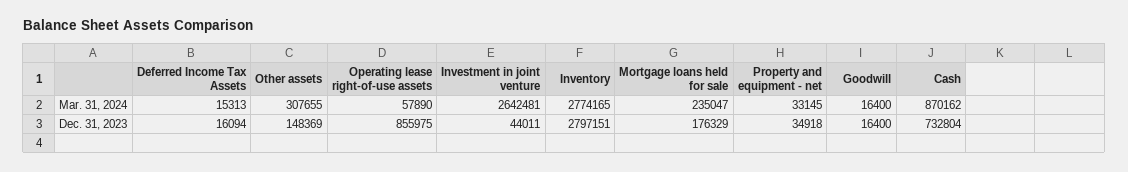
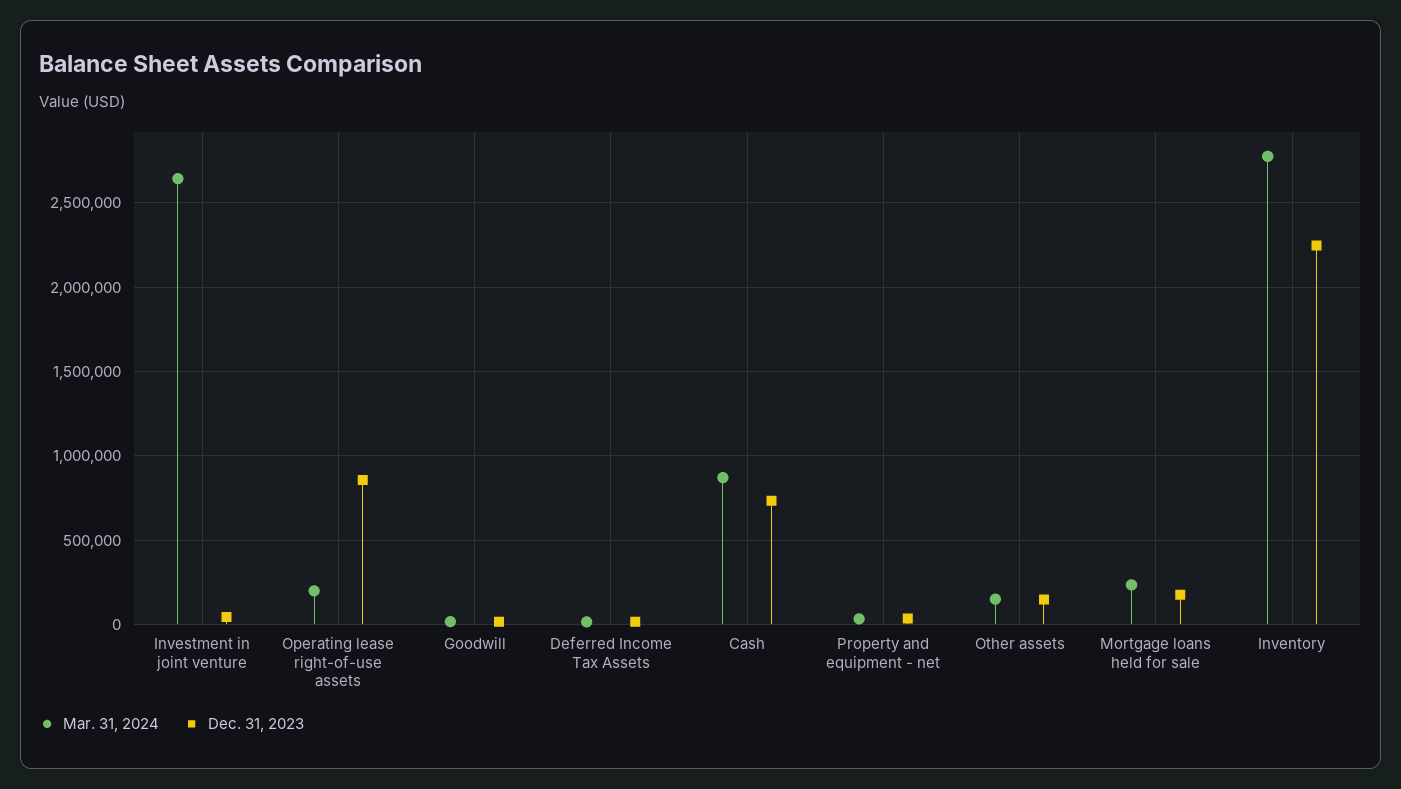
  {
    "Mar. 31, 2024": {
      "Deferred Income Tax Assets": 15313,
-     "Other assets": 307655,
+     "Other assets": 150000,
-     "Operating lease right-of-use assets": 57890,
+     "Operating lease right-of-use assets": 200000,
      "Investment in joint venture": 2642481,
      "Inventory": 2774165,
      "Mortgage loans held for sale": 235047,
      "Property and equipment - net": 33145,
      "Goodwill": 16400,
      "Cash": 870162
    },
    "Dec. 31, 2023": {
      "Deferred Income Tax Assets": 16094,
      "Other assets": 148369,
      "Operating lease right-of-use assets": 855975,
      "Investment in joint venture": 44011,
-     "Inventory": 2797151,
+     "Inventory": 2250000,
      "Mortgage loans held for sale": 176329,
      "Property and equipment - net": 34918,
      "Goodwill": 16400,
      "Cash": 732804
    }
  }

